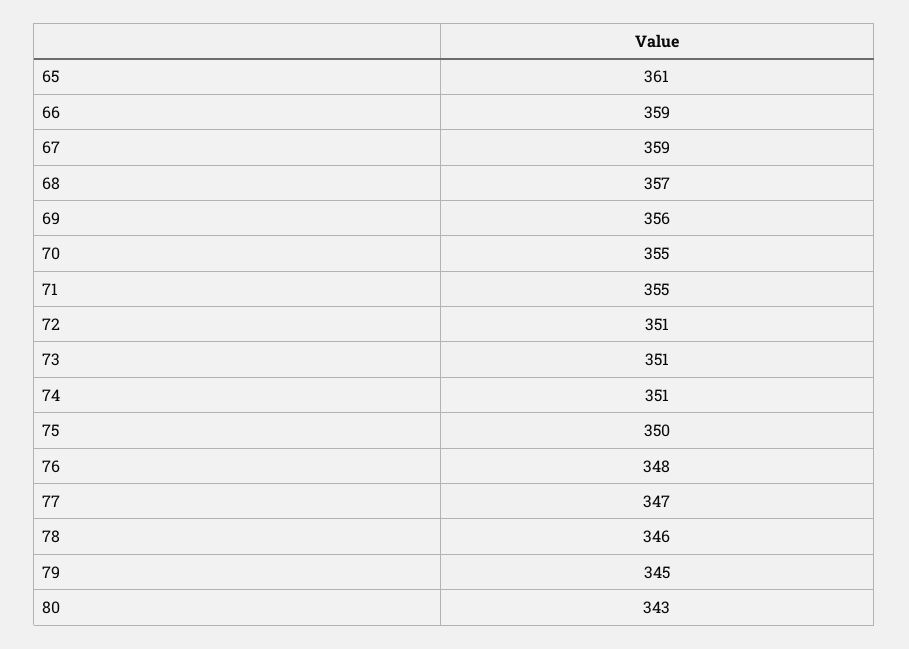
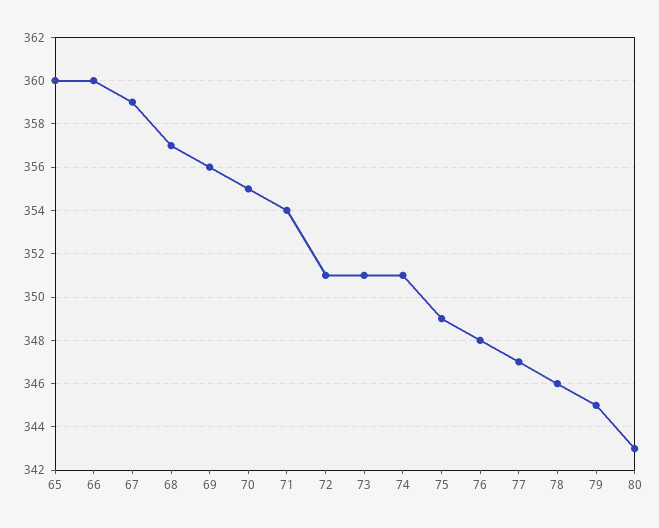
  {
-   "65": 361,
+   "65": 360,
-   "66": 359,
+   "66": 360,
    "67": 359,
    "68": 357,
    "69": 356,
    "70": 355,
-   "71": 355,
+   "71": 354,
    "72": 351,
    "73": 351,
    "74": 351,
-   "75": 350,
+   "75": 349,
    "76": 348,
    "77": 347,
    "78": 346,
    "79": 345,
    "80": 343
  }

